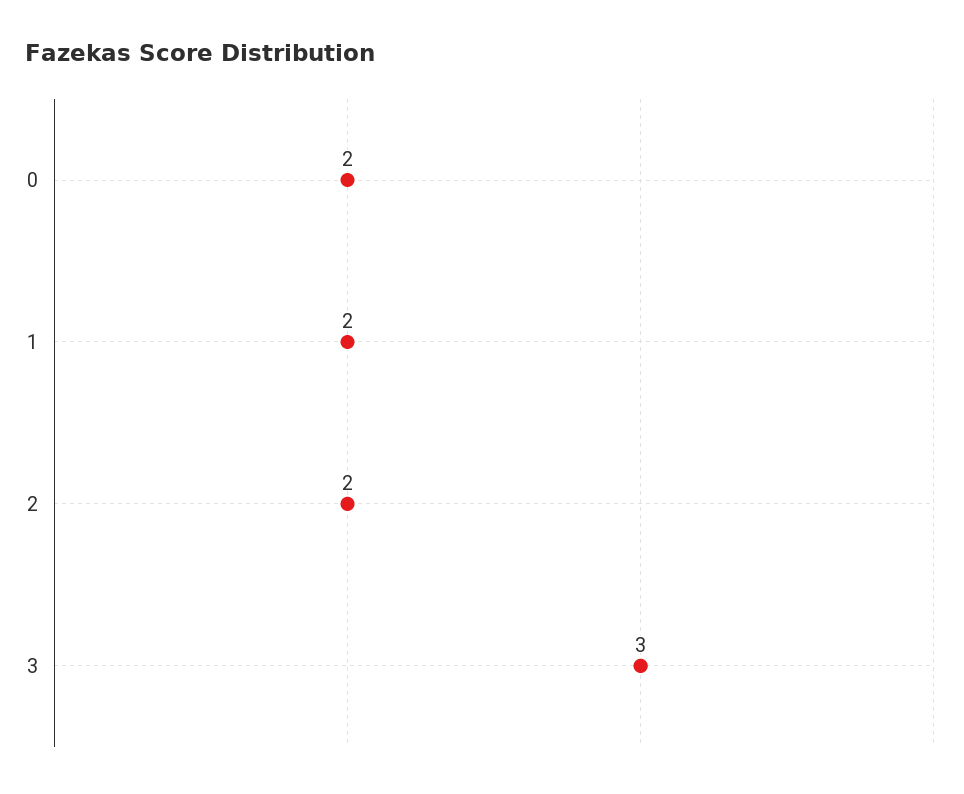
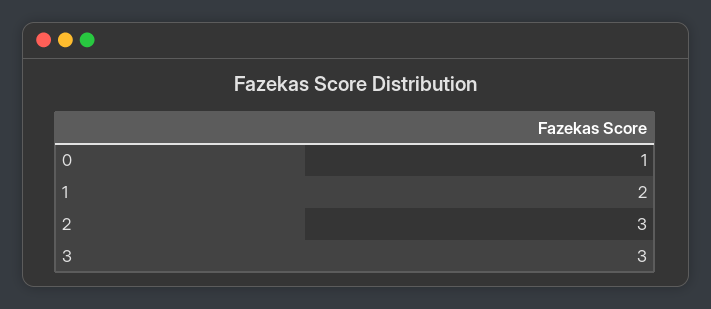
  {
-   "0": 2,
+   "0": 1,
    "1": 2,
-   "2": 2,
+   "2": 3,
    "3": 3
  }

